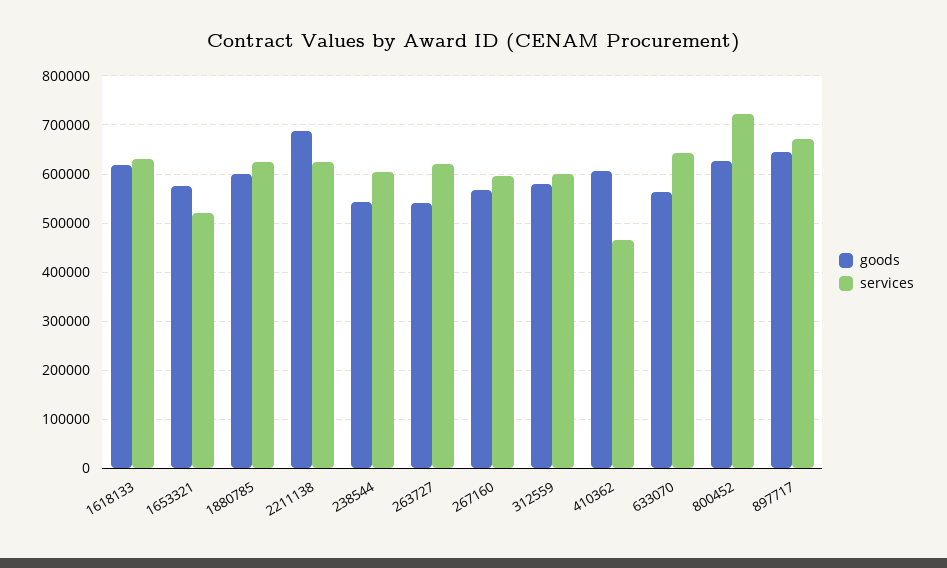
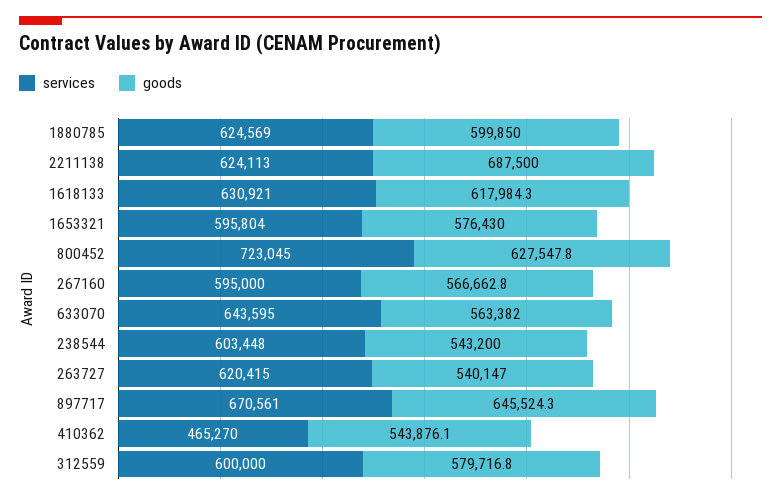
  {
    "goods": {
      "1618133": 617984.3,
      "1653321": 576430,
      "1880785": 599850,
      "2211138": 687500,
      "238544": 543200,
      "263727": 540147,
      "267160": 566662.8,
      "312559": 579716.8,
-     "410362": 600000,
+     "410362": 543876.1,
      "633070": 563382,
      "800452": 627547.8,
      "897717": 645524.3
    },
    "services": {
      "1618133": 630921,
-     "1653321": 520000,
+     "1653321": 595804,
      "1880785": 624569,
      "2211138": 624113,
      "238544": 603448,
      "263727": 620415,
      "267160": 595000,
      "312559": 600000,
      "410362": 465270,
      "633070": 643595,
      "800452": 723045,
      "897717": 670561
    }
  }

